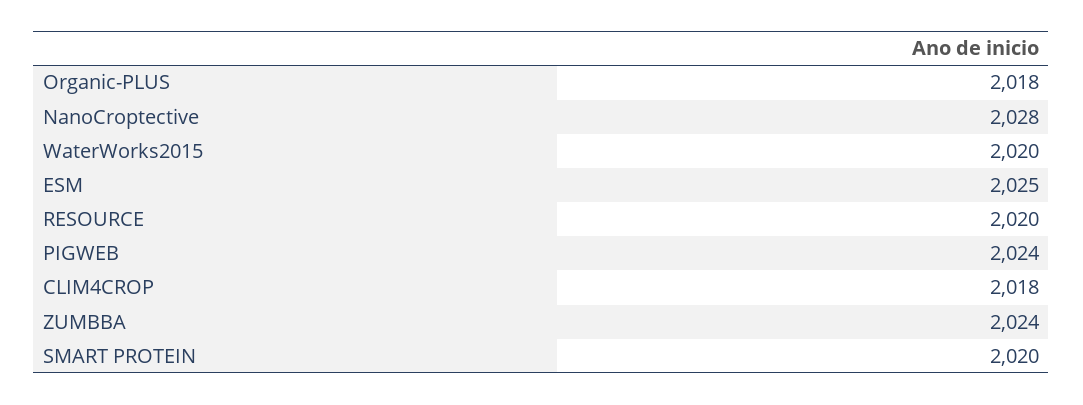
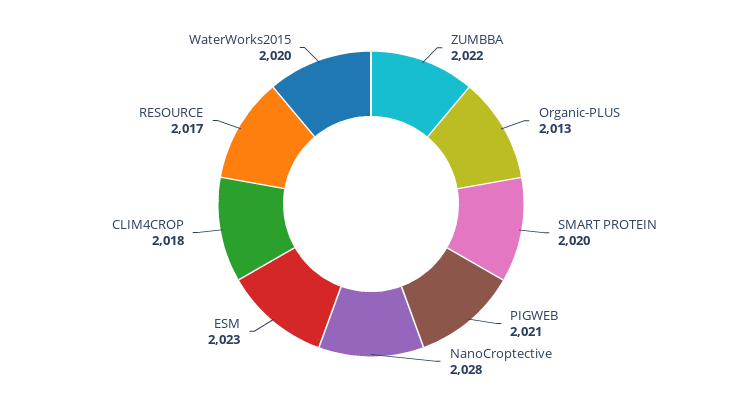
  {
-   "Organic-PLUS": 2018,
+   "Organic-PLUS": 2013,
    "NanoCroptective": 2028,
    "WaterWorks2015": 2020,
-   "ESM": 2025,
+   "ESM": 2023,
-   "RESOURCE": 2020,
+   "RESOURCE": 2017,
-   "PIGWEB": 2024,
+   "PIGWEB": 2021,
    "CLIM4CROP": 2018,
-   "ZUMBBA": 2024,
+   "ZUMBBA": 2022,
    "SMART PROTEIN": 2020
  }

